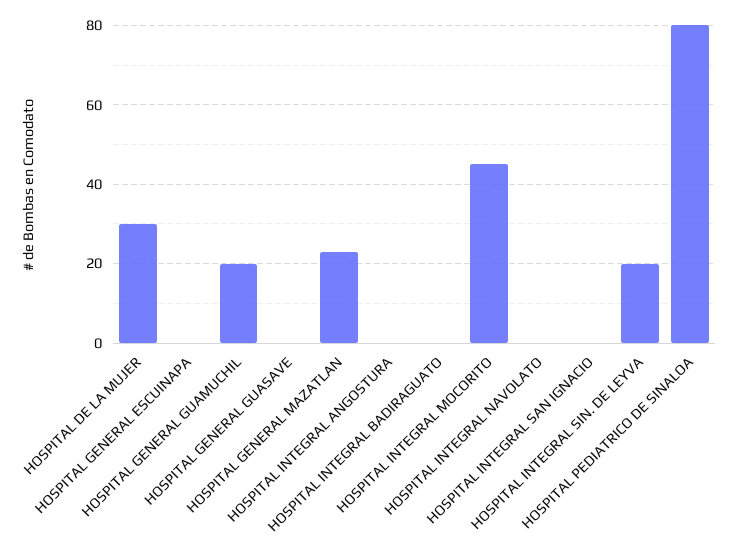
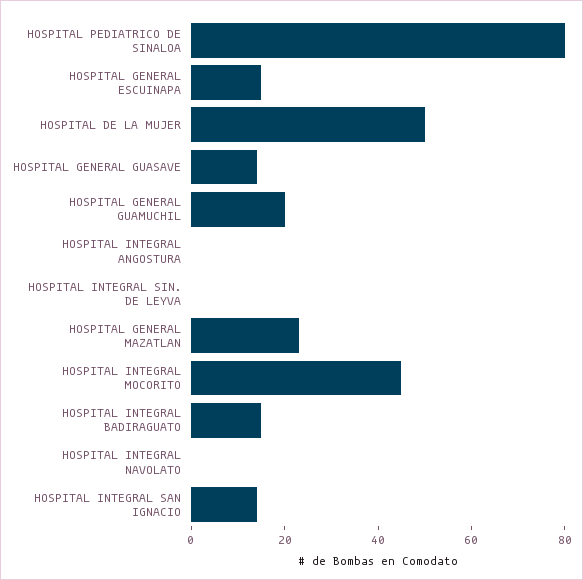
  {
-   "HOSPITAL DE LA MUJER": 30,
+   "HOSPITAL DE LA MUJER": 50,
-   "HOSPITAL GENERAL ESCUINAPA": 0,
+   "HOSPITAL GENERAL ESCUINAPA": 15,
    "HOSPITAL GENERAL GUAMUCHIL": 20,
-   "HOSPITAL GENERAL GUASAVE": 0,
+   "HOSPITAL GENERAL GUASAVE": 15,
    "HOSPITAL GENERAL MAZATLAN": 25,
    "HOSPITAL INTEGRAL ANGOSTURA": 0,
-   "HOSPITAL INTEGRAL BADIRAGUATO": 0,
+   "HOSPITAL INTEGRAL BADIRAGUATO": 15,
    "HOSPITAL INTEGRAL MOCORITO": 45,
    "HOSPITAL INTEGRAL NAVOLATO": 0,
-   "HOSPITAL INTEGRAL SAN IGNACIO": 0,
+   "HOSPITAL INTEGRAL SAN IGNACIO": 15,
-   "HOSPITAL INTEGRAL SIN. DE LEYVA": 20,
+   "HOSPITAL INTEGRAL SIN. DE LEYVA": 0,
    "HOSPITAL PEDIATRICO DE SINALOA": 80
  }

